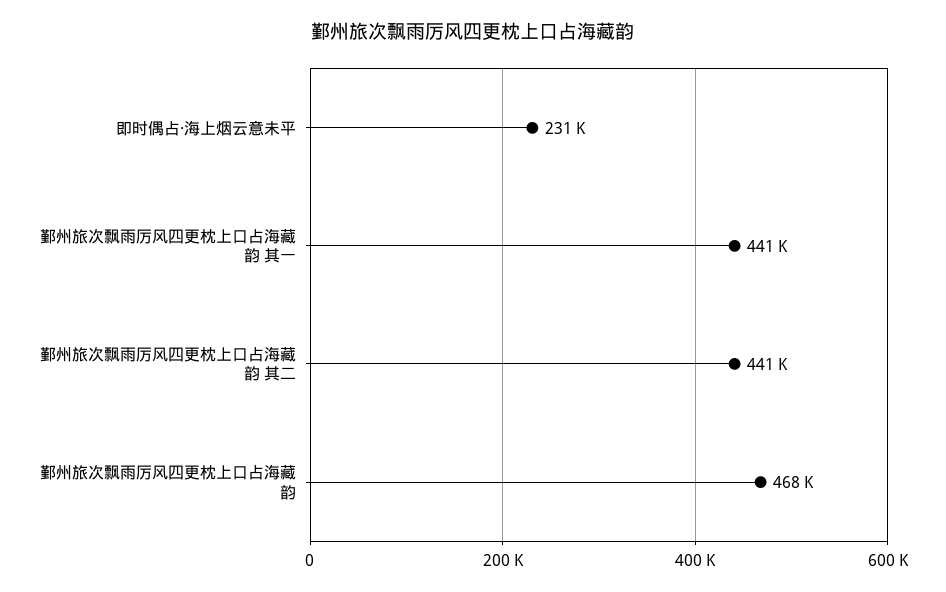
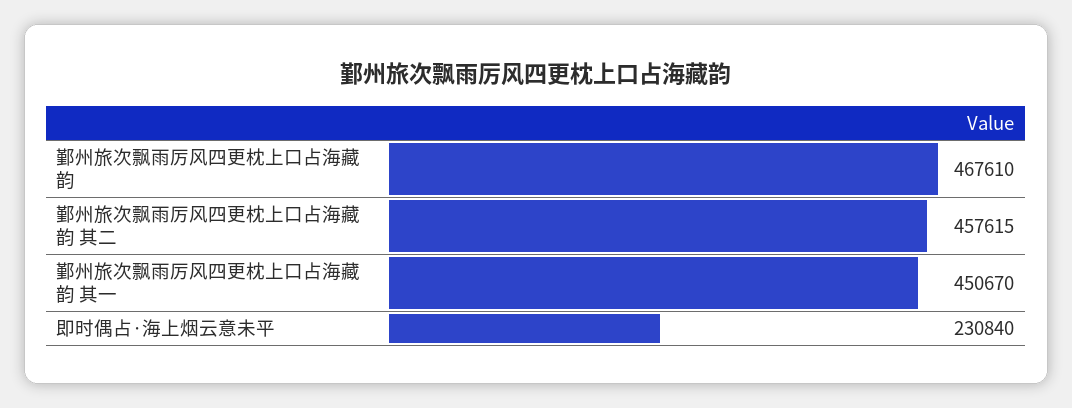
  {
    "即时偶占·海上烟云意未平": 230840,
-   "鄞州旅次飘雨厉风四更枕上口占海藏韵 其一": 441000,
+   "鄞州旅次飘雨厉风四更枕上口占海藏韵 其一": 450670,
-   "鄞州旅次飘雨厉风四更枕上口占海藏韵 其二": 441000,
+   "鄞州旅次飘雨厉风四更枕上口占海藏韵 其二": 457615,
    "鄞州旅次飘雨厉风四更枕上口占海藏韵": 467610
  }

